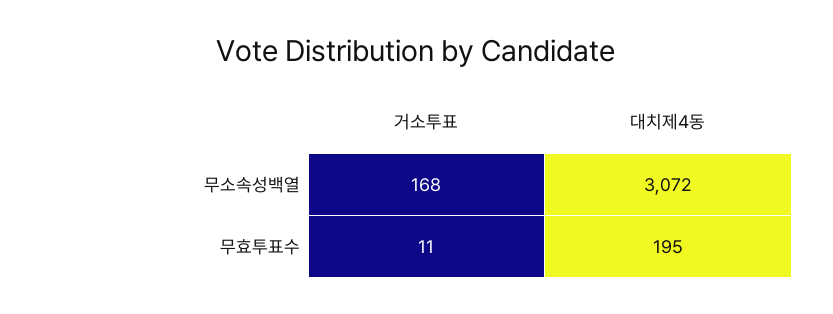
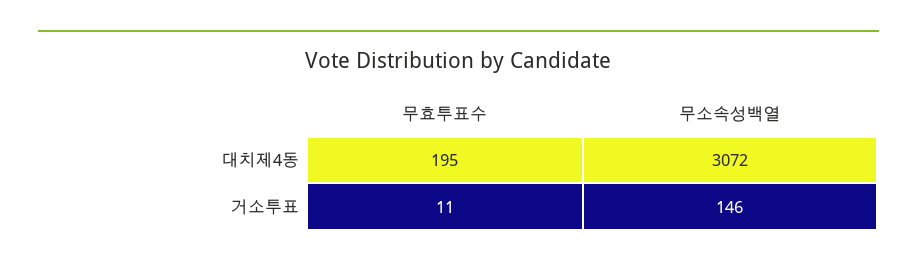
  {
    "거소투표": {
-     "무소속성백열": 168,
+     "무소속성백열": 146,
      "무효투표수": 11
    },
    "대치제4동": {
      "무소속성백열": 3072,
      "무효투표수": 195
    }
  }

